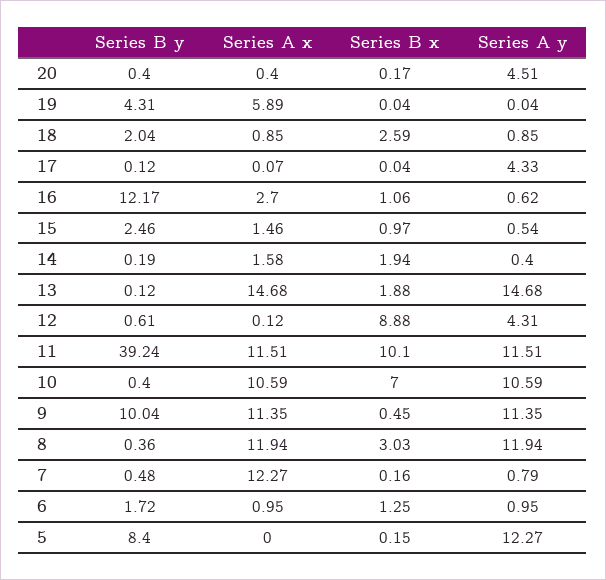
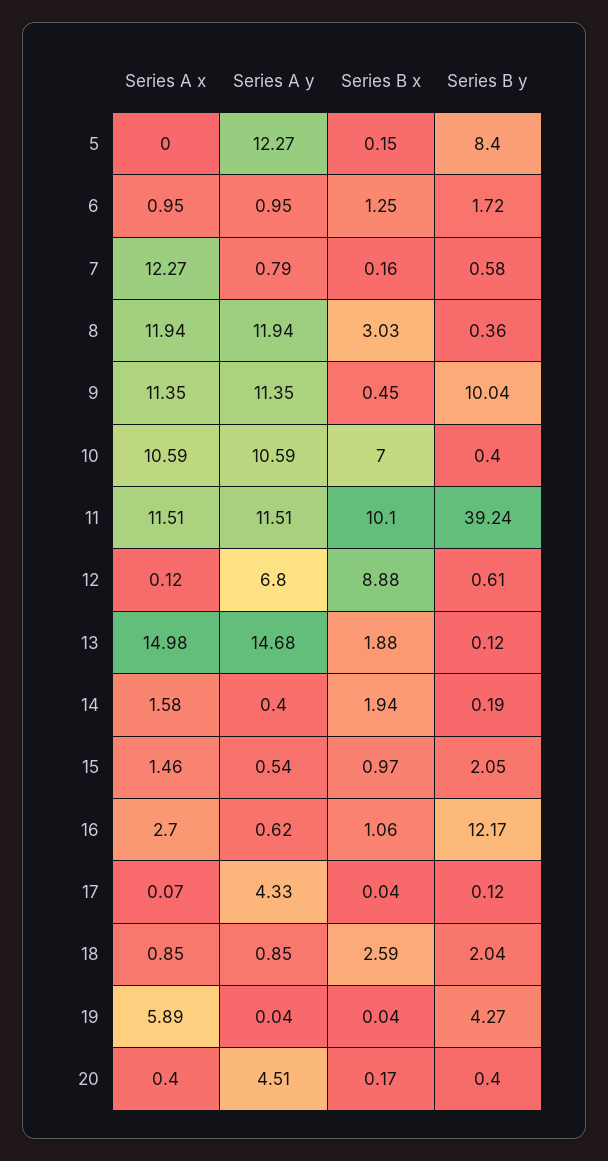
  {
    "Series B y": {
      "20": 0.4,
-     "19": 4.31,
+     "19": 4.27,
      "18": 2.04,
      "17": 0.12,
      "16": 12.17,
-     "15": 2.46,
+     "15": 2.05,
      "14": 0.19,
      "13": 0.12,
      "12": 0.61,
      "11": 39.24,
      "10": 0.4,
      "9": 10.04,
      "8": 0.36,
-     "7": 0.48,
+     "7": 0.58,
      "6": 1.72,
      "5": 8.4
    },
    "Series A x": {
      "20": 0.4,
      "19": 5.89,
      "18": 0.85,
      "17": 0.07,
      "16": 2.7,
      "15": 1.46,
      "14": 1.58,
-     "13": 14.68,
+     "13": 14.98,
      "12": 0.12,
      "11": 11.51,
      "10": 10.59,
      "9": 11.35,
      "8": 11.94,
      "7": 12.27,
      "6": 0.95,
      "5": 0
    },
    "Series B x": {
      "20": 0.17,
      "19": 0.04,
      "18": 2.59,
      "17": 0.04,
      "16": 1.06,
      "15": 0.97,
      "14": 1.94,
      "13": 1.88,
      "12": 8.88,
      "11": 10.1,
      "10": 7,
      "9": 0.45,
      "8": 3.03,
      "7": 0.16,
      "6": 1.25,
      "5": 0.15
    },
    "Series A y": {
      "20": 4.51,
      "19": 0.04,
      "18": 0.85,
      "17": 4.33,
      "16": 0.62,
      "15": 0.54,
      "14": 0.4,
      "13": 14.68,
-     "12": 4.31,
+     "12": 6.8,
      "11": 11.51,
      "10": 10.59,
      "9": 11.35,
      "8": 11.94,
      "7": 0.79,
      "6": 0.95,
      "5": 12.27
    }
  }

